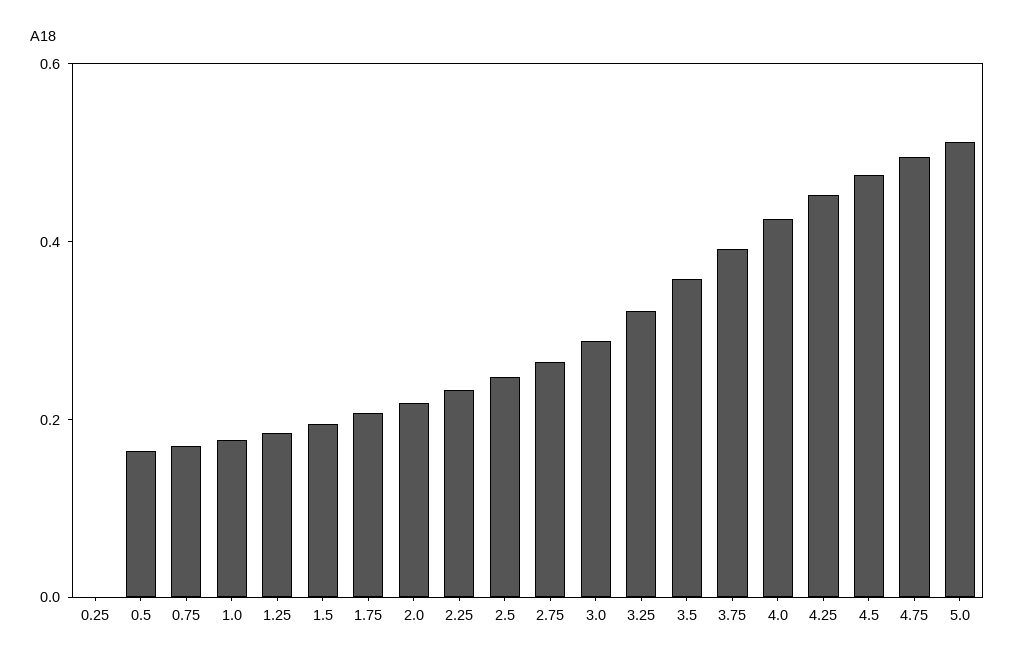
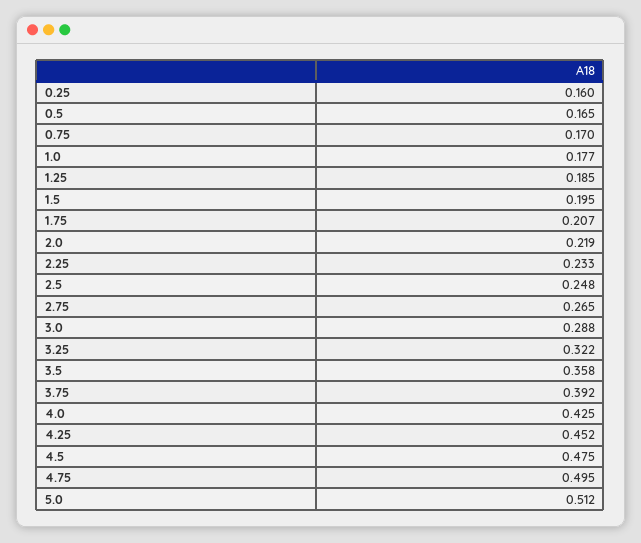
  {
-   "0.25": 0,
+   "0.25": 0.16,
    "0.5": 0.165,
    "0.75": 0.17,
    "1.0": 0.177,
    "1.25": 0.185,
    "1.5": 0.195,
    "1.75": 0.207,
    "2.0": 0.219,
    "2.25": 0.233,
    "2.5": 0.248,
    "2.75": 0.265,
    "3.0": 0.288,
    "3.25": 0.322,
    "3.5": 0.358,
    "3.75": 0.392,
    "4.0": 0.425,
    "4.25": 0.452,
    "4.5": 0.475,
    "4.75": 0.495,
    "5.0": 0.512
  }

